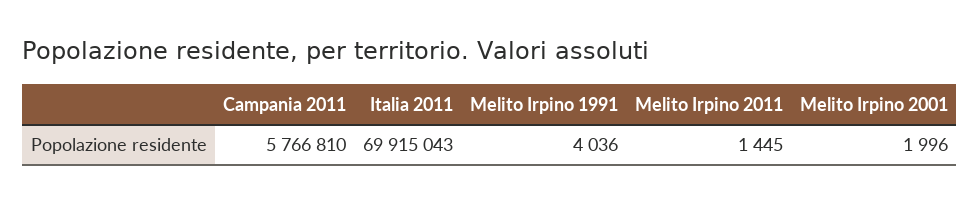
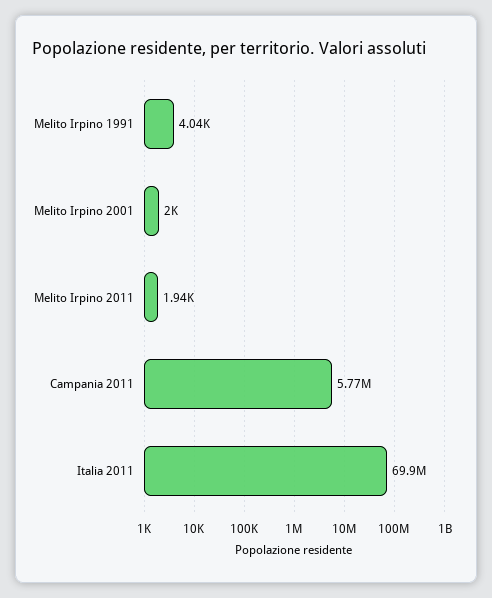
  {
    "Campania 2011": 5766810,
    "Italia 2011": 69915043,
    "Melito Irpino 1991": 4036,
-   "Melito Irpino 2011": 1445,
+   "Melito Irpino 2011": 1940,
    "Melito Irpino 2001": 1996
  }

